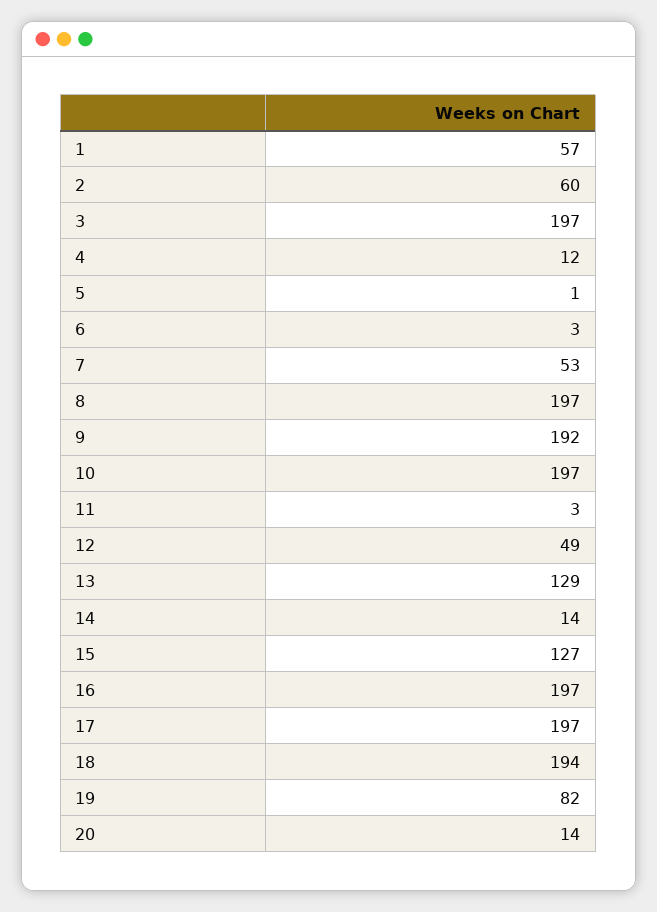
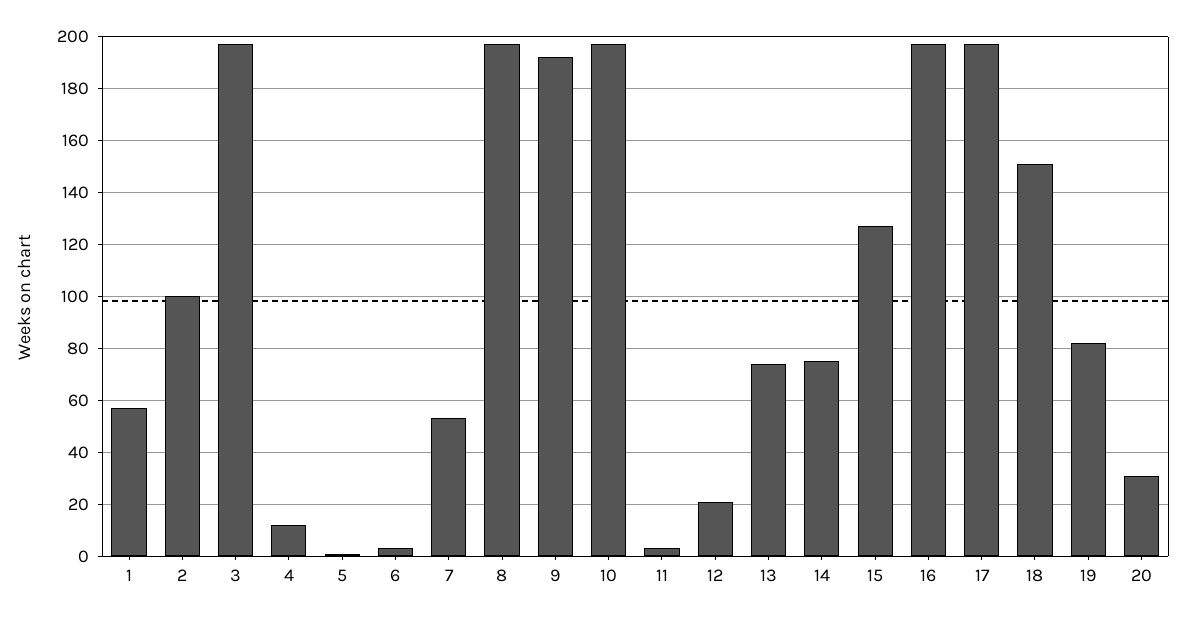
  {
    "1": 57,
-   "2": 60,
+   "2": 100,
    "3": 197,
    "4": 12,
    "5": 1,
    "6": 3,
    "7": 53,
    "8": 197,
    "9": 192,
    "10": 197,
    "11": 3,
-   "12": 49,
+   "12": 20,
-   "13": 129,
+   "13": 75,
-   "14": 14,
+   "14": 75,
    "15": 127,
    "16": 197,
    "17": 197,
-   "18": 194,
+   "18": 150,
    "19": 82,
-   "20": 14
+   "20": 30
  }

